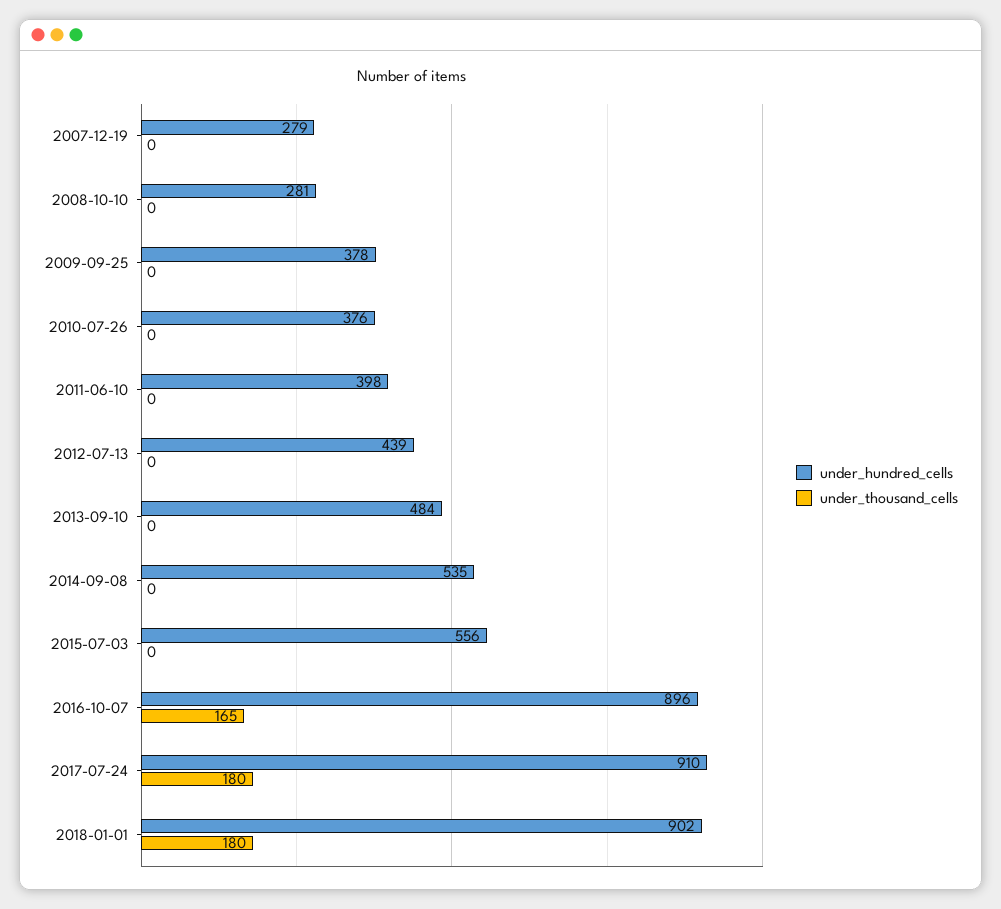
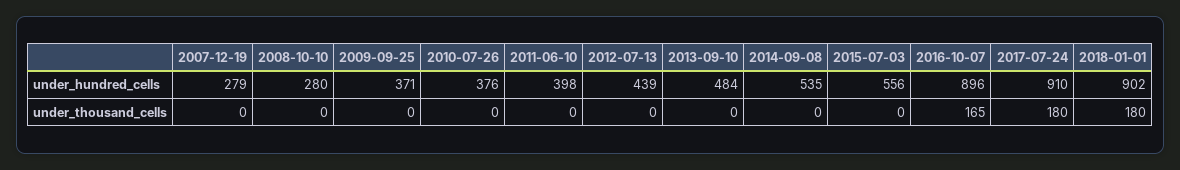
  {
    "under_hundred_cells": {
      "2007-12-19": 279,
-     "2008-10-10": 281,
+     "2008-10-10": 280,
-     "2009-09-25": 378,
+     "2009-09-25": 371,
      "2010-07-26": 376,
      "2011-06-10": 398,
      "2012-07-13": 439,
      "2013-09-10": 484,
      "2014-09-08": 535,
      "2015-07-03": 556,
      "2016-10-07": 896,
      "2017-07-24": 910,
      "2018-01-01": 902
    },
    "under_thousand_cells": {
      "2007-12-19": 0,
      "2008-10-10": 0,
      "2009-09-25": 0,
      "2010-07-26": 0,
      "2011-06-10": 0,
      "2012-07-13": 0,
      "2013-09-10": 0,
      "2014-09-08": 0,
      "2015-07-03": 0,
      "2016-10-07": 165,
      "2017-07-24": 180,
      "2018-01-01": 180
    }
  }

